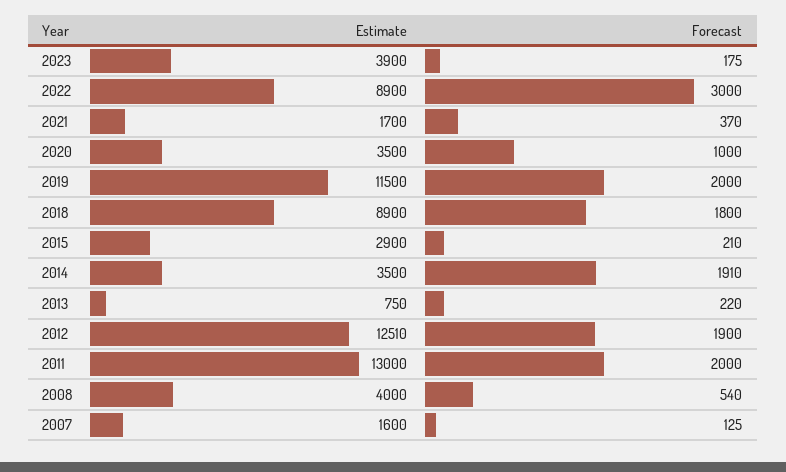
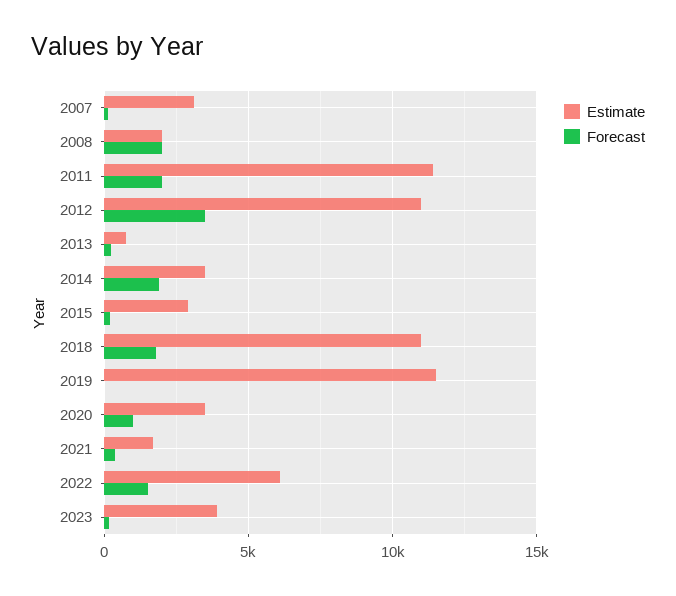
  {
    "Estimate": {
      "2023": 3900,
-     "2022": 8900,
+     "2022": 6000,
      "2021": 1700,
      "2020": 3500,
      "2019": 11500,
-     "2018": 8900,
+     "2018": 11000,
      "2015": 2900,
      "2014": 3500,
      "2013": 750,
-     "2012": 12510,
+     "2012": 11000,
-     "2011": 13000,
+     "2011": 11500,
-     "2008": 4000,
+     "2008": 2000,
-     "2007": 1600
+     "2007": 3000
    },
    "Forecast": {
      "2023": 175,
-     "2022": 3000,
+     "2022": 1500,
      "2021": 370,
      "2020": 1000,
-     "2019": 2000,
+     "2019": 0,
      "2018": 1800,
      "2015": 210,
      "2014": 1910,
      "2013": 220,
-     "2012": 1900,
+     "2012": 3500,
      "2011": 2000,
-     "2008": 540,
+     "2008": 2000,
      "2007": 125
    }
  }

